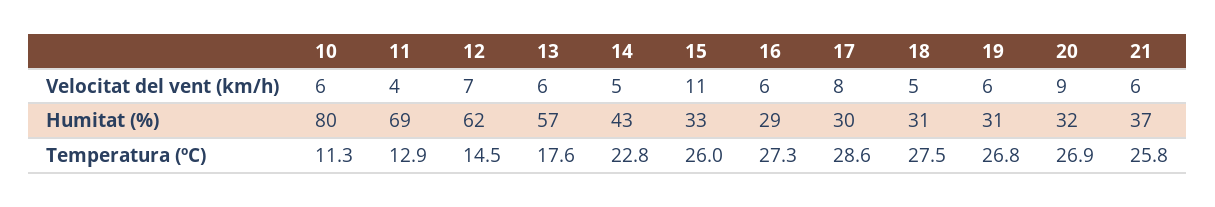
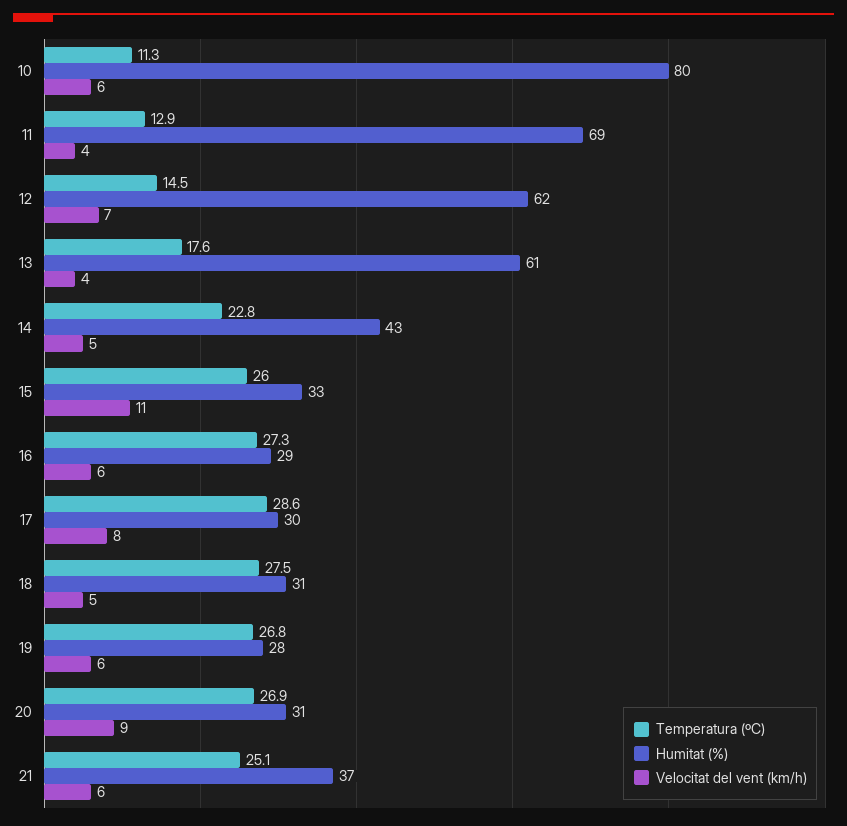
  {
    "Velocitat del vent (km/h)": {
      "10": 6,
      "11": 4,
      "12": 7,
-     "13": 6,
+     "13": 4,
      "14": 5,
      "15": 11,
      "16": 6,
      "17": 8,
      "18": 5,
      "19": 6,
      "20": 9,
      "21": 6
    },
    "Humitat (%)": {
      "10": 80,
      "11": 69,
      "12": 62,
-     "13": 57,
+     "13": 61,
      "14": 43,
      "15": 33,
      "16": 29,
      "17": 30,
      "18": 31,
-     "19": 31,
+     "19": 28,
-     "20": 32,
+     "20": 31,
      "21": 37
    },
    "Temperatura (ºC)": {
      "10": 11.3,
      "11": 12.9,
      "12": 14.5,
      "13": 17.6,
      "14": 22.8,
      "15": 26,
      "16": 27.3,
      "17": 28.6,
      "18": 27.5,
      "19": 26.8,
      "20": 26.9,
-     "21": 25.8
+     "21": 25.1
    }
  }

